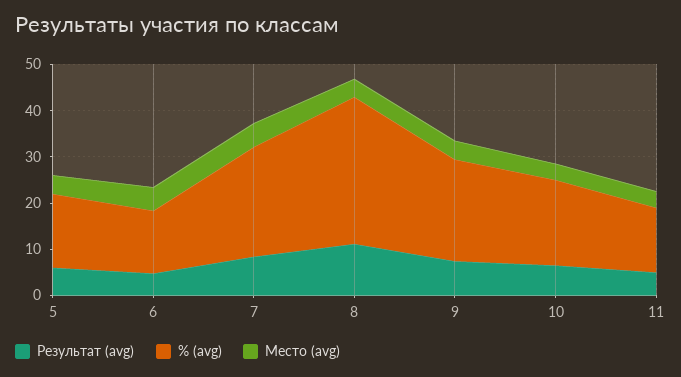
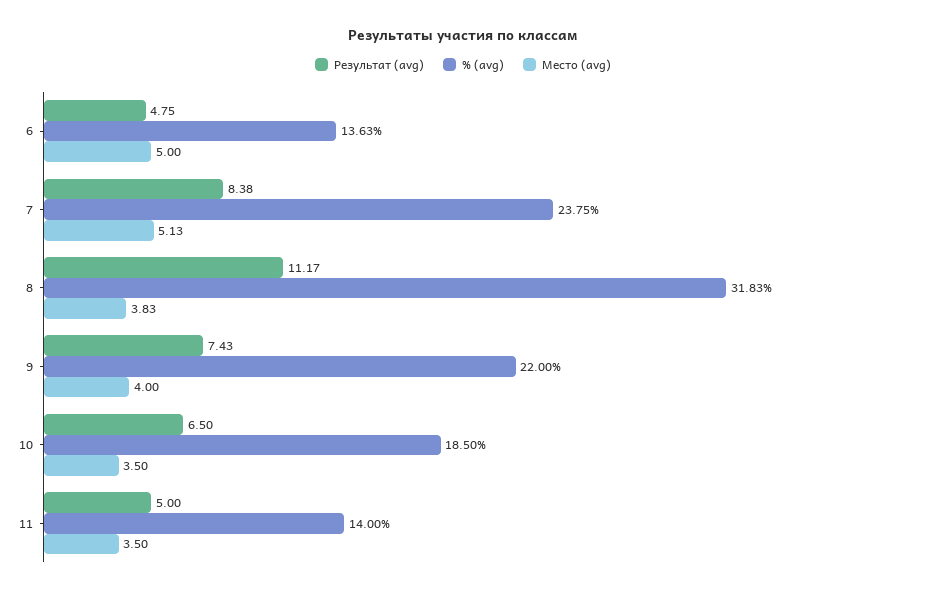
  {
    "Результат (avg)": {
-     "5": 6,
      "6": 4.75,
      "7": 8.38,
      "8": 11.17,
      "9": 7.43,
      "10": 6.5,
      "11": 5
    },
    "% (avg)": {
-     "5": 16,
      "6": 13.63,
      "7": 23.75,
      "8": 31.83,
      "9": 22,
      "10": 18.5,
      "11": 14
    },
    "Место (avg)": {
-     "5": 4,
      "6": 5,
      "7": 5.13,
      "8": 3.83,
      "9": 4,
      "10": 3.5,
      "11": 3.5
    }
  }

